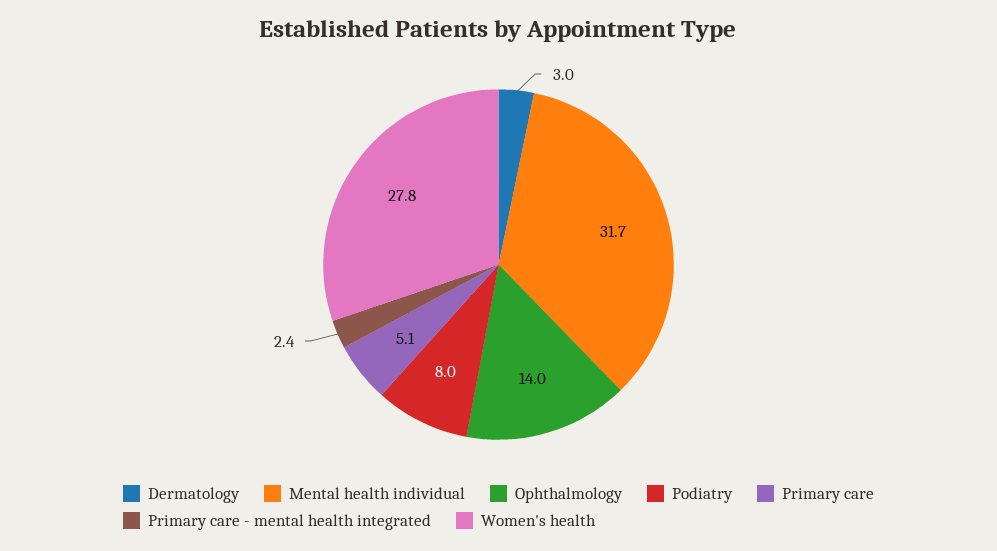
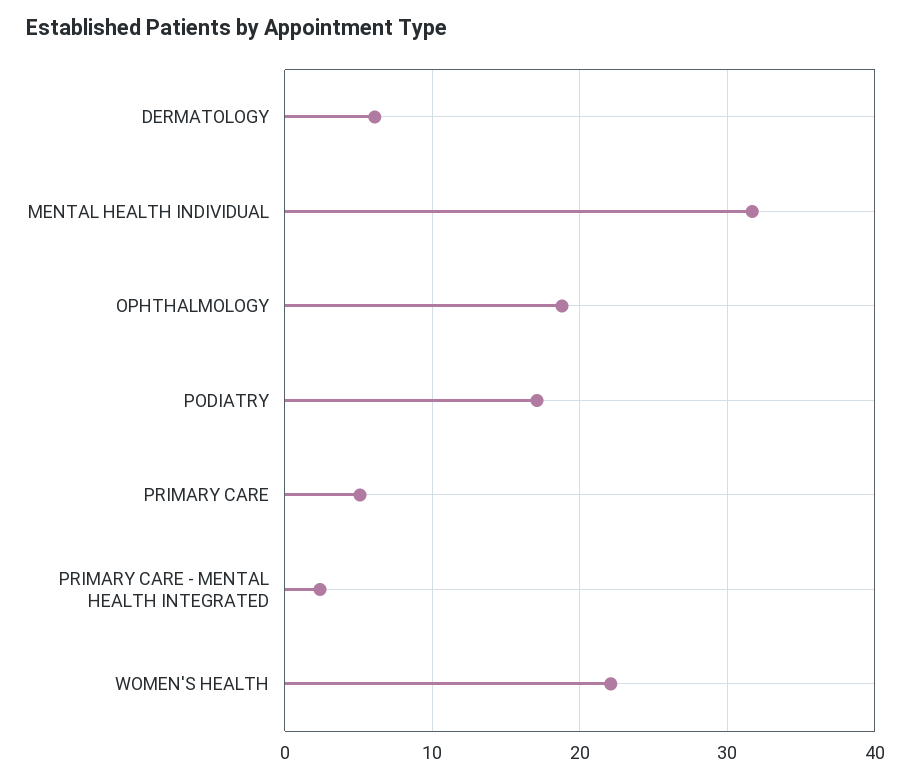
  {
-   "Dermatology": 3,
+   "Dermatology": 6,
    "Mental health individual": 31.7,
-   "Ophthalmology": 14,
+   "Ophthalmology": 19,
-   "Podiatry": 8,
+   "Podiatry": 17,
    "Primary care": 5.1,
    "Primary care - mental health integrated": 2.4,
-   "Women's health": 27.8
+   "Women's health": 22
  }

